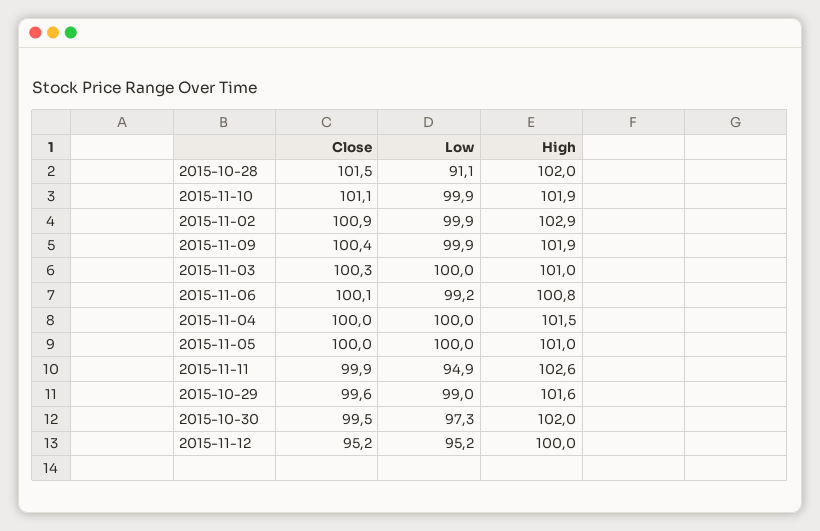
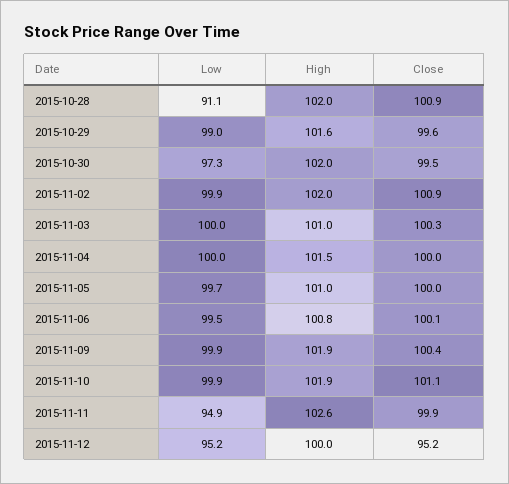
  {
    "Close": {
-     "2015-10-28": 101.5,
+     "2015-10-28": 100.9,
      "2015-11-10": 101.1,
      "2015-11-02": 100.9,
      "2015-11-09": 100.4,
      "2015-11-03": 100.3,
      "2015-11-06": 100.1,
      "2015-11-04": 100,
      "2015-11-05": 100,
      "2015-11-11": 99.9,
      "2015-10-29": 99.6,
      "2015-10-30": 99.5,
      "2015-11-12": 95.2
    },
    "Low": {
      "2015-10-28": 91.1,
      "2015-11-10": 99.9,
      "2015-11-02": 99.9,
      "2015-11-09": 99.9,
      "2015-11-03": 100,
-     "2015-11-06": 99.2,
+     "2015-11-06": 99.5,
      "2015-11-04": 100,
-     "2015-11-05": 100,
+     "2015-11-05": 99.7,
      "2015-11-11": 94.9,
      "2015-10-29": 99,
      "2015-10-30": 97.3,
      "2015-11-12": 95.2
    },
    "High": {
      "2015-10-28": 102,
      "2015-11-10": 101.9,
-     "2015-11-02": 102.9,
+     "2015-11-02": 102,
      "2015-11-09": 101.9,
      "2015-11-03": 101,
      "2015-11-06": 100.8,
      "2015-11-04": 101.5,
      "2015-11-05": 101,
      "2015-11-11": 102.6,
      "2015-10-29": 101.6,
      "2015-10-30": 102,
      "2015-11-12": 100
    }
  }

